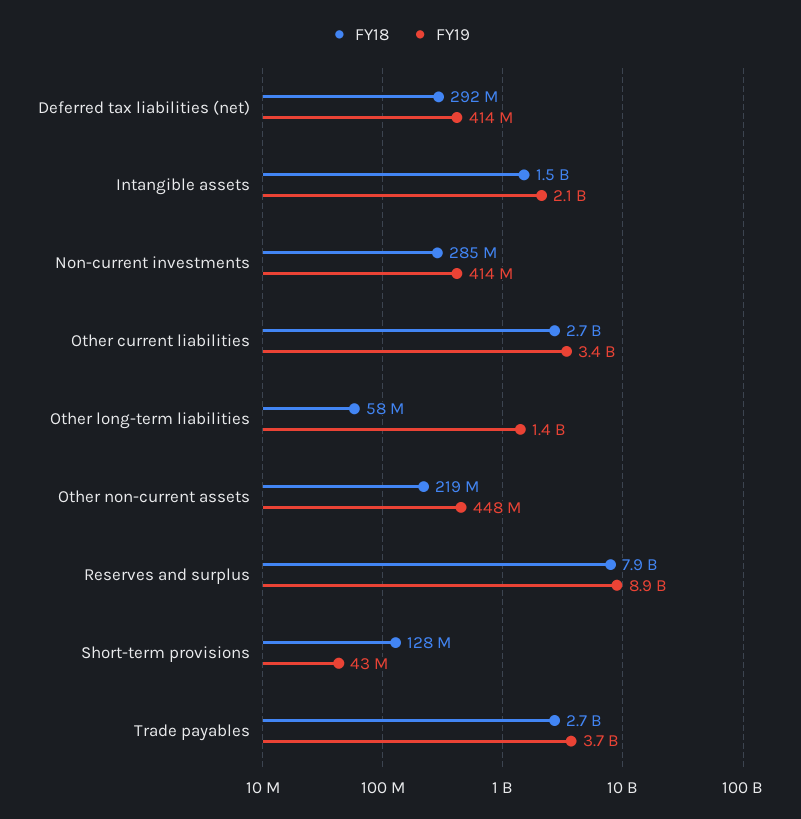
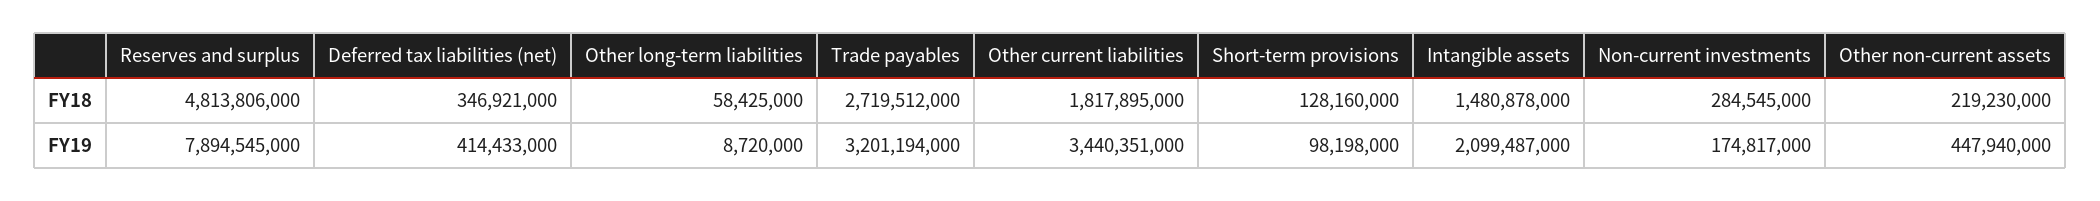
  {
    "FY18": {
-     "Deferred tax liabilities (net)": 292000000,
+     "Deferred tax liabilities (net)": 346921000,
      "Intangible assets": 1480878000,
      "Non-current investments": 284545000,
-     "Other current liabilities": 2700000000,
+     "Other current liabilities": 1817895000,
      "Other long-term liabilities": 58425000,
      "Other non-current assets": 219230000,
-     "Reserves and surplus": 7900000000,
+     "Reserves and surplus": 4813806000,
      "Short-term provisions": 128160000,
      "Trade payables": 2719512000
    },
    "FY19": {
      "Deferred tax liabilities (net)": 414433000,
      "Intangible assets": 2099487000,
-     "Non-current investments": 414000000,
+     "Non-current investments": 174817000,
      "Other current liabilities": 3440351000,
-     "Other long-term liabilities": 1400000000,
+     "Other long-term liabilities": 8720000,
      "Other non-current assets": 447940000,
-     "Reserves and surplus": 8900000000,
+     "Reserves and surplus": 7894545000,
-     "Short-term provisions": 43000000,
+     "Short-term provisions": 98198000,
-     "Trade payables": 3700000000
+     "Trade payables": 3201194000
    }
  }

